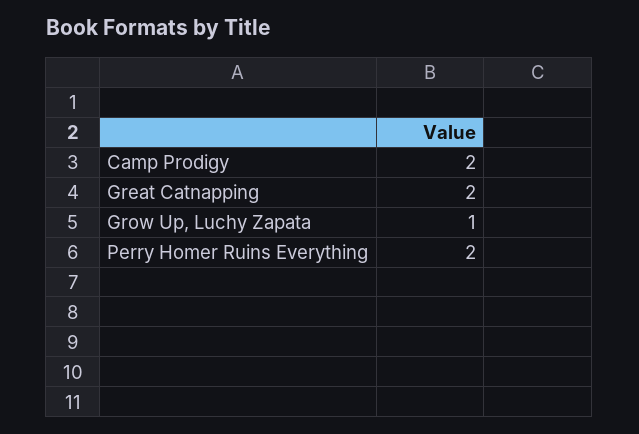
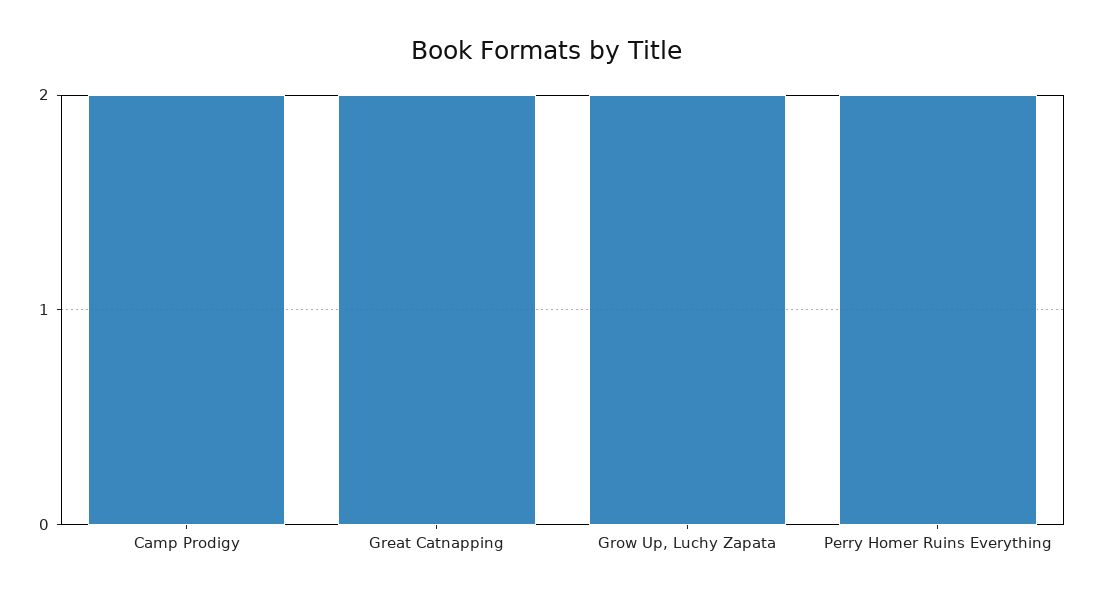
  {
    "Camp Prodigy": 2,
    "Great Catnapping": 2,
-   "Grow Up, Luchy Zapata": 1,
+   "Grow Up, Luchy Zapata": 2,
    "Perry Homer Ruins Everything": 2
  }

